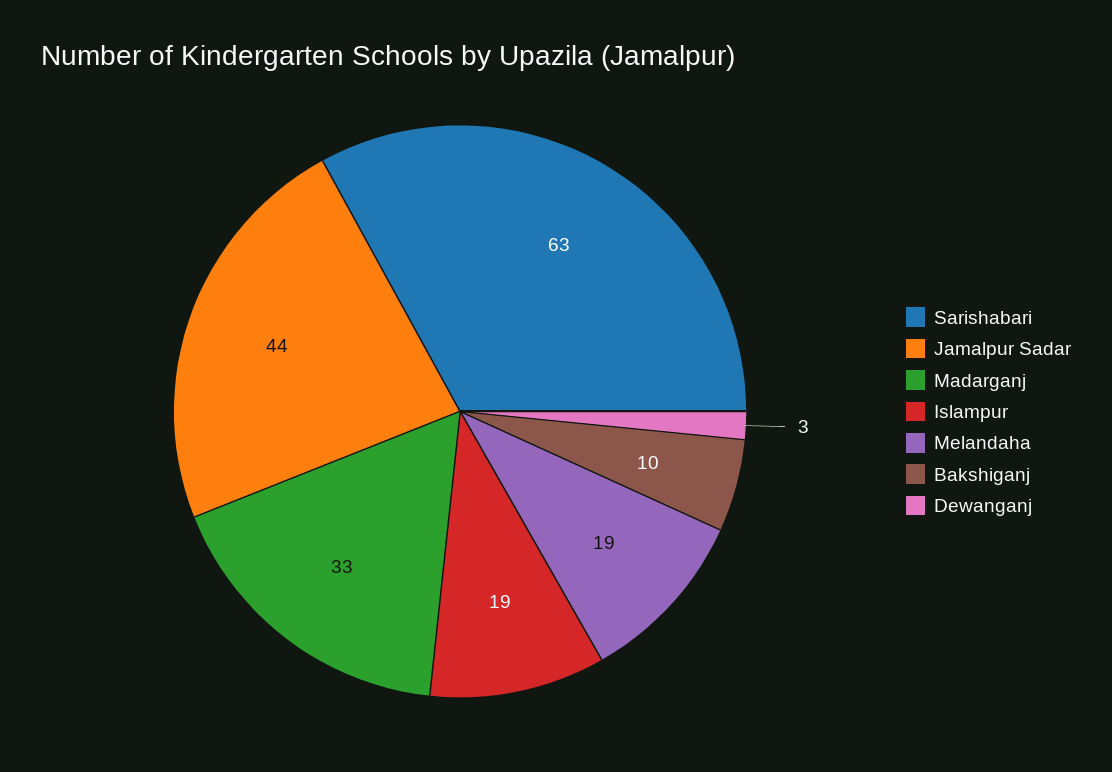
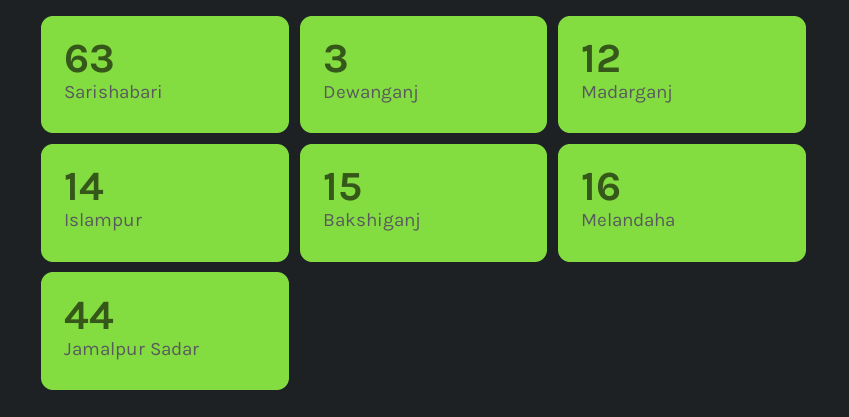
  {
    "Sarishabari": 63,
    "Jamalpur Sadar": 44,
-   "Madarganj": 33,
+   "Madarganj": 12,
-   "Islampur": 19,
+   "Islampur": 14,
-   "Melandaha": 19,
+   "Melandaha": 16,
-   "Bakshiganj": 10,
+   "Bakshiganj": 15,
    "Dewanganj": 3
  }

